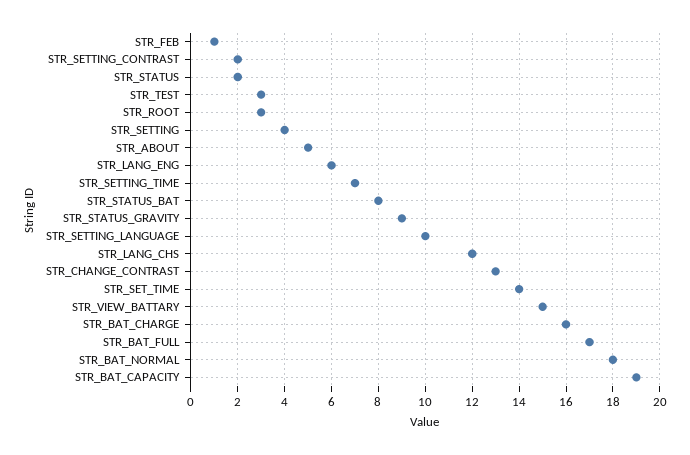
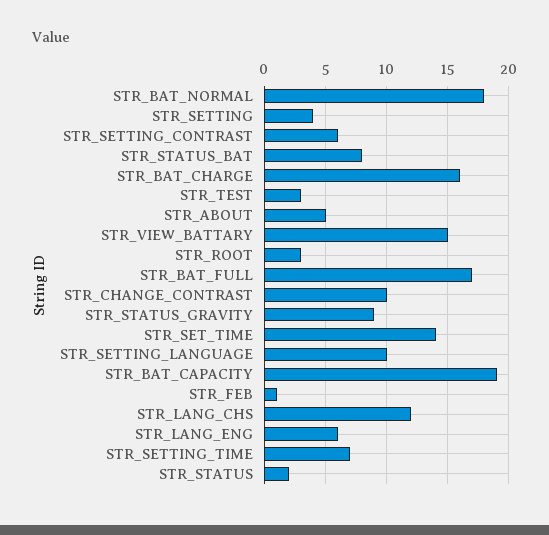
  {
    "STR_FEB": 1,
-   "STR_SETTING_CONTRAST": 2,
+   "STR_SETTING_CONTRAST": 6,
    "STR_STATUS": 2,
    "STR_TEST": 3,
    "STR_ROOT": 3,
    "STR_SETTING": 4,
    "STR_ABOUT": 5,
    "STR_LANG_ENG": 6,
    "STR_SETTING_TIME": 7,
    "STR_STATUS_BAT": 8,
    "STR_STATUS_GRAVITY": 9,
    "STR_SETTING_LANGUAGE": 10,
    "STR_LANG_CHS": 12,
-   "STR_CHANGE_CONTRAST": 13,
+   "STR_CHANGE_CONTRAST": 10,
    "STR_SET_TIME": 14,
    "STR_VIEW_BATTARY": 15,
    "STR_BAT_CHARGE": 16,
    "STR_BAT_FULL": 17,
    "STR_BAT_NORMAL": 18,
    "STR_BAT_CAPACITY": 19
  }

